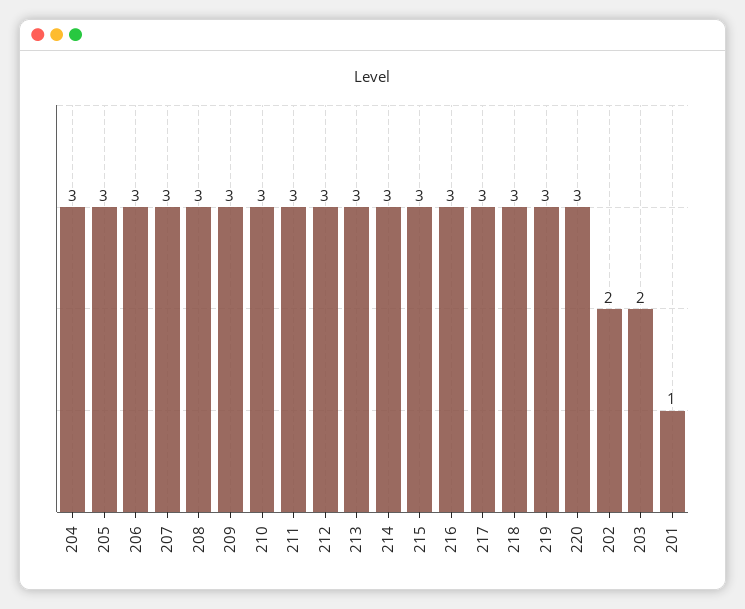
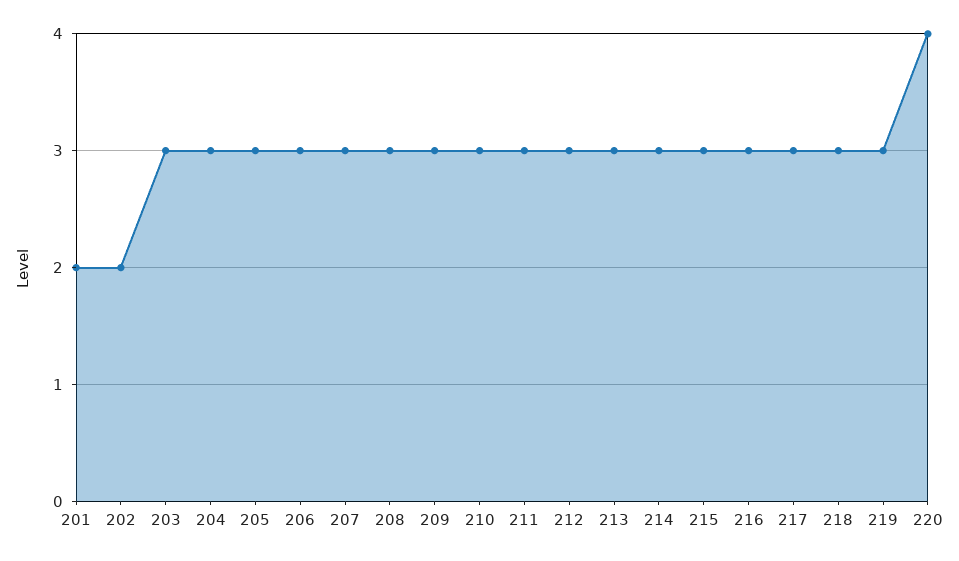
  {
    "204": 3,
    "205": 3,
    "206": 3,
    "207": 3,
    "208": 3,
    "209": 3,
    "210": 3,
    "211": 3,
    "212": 3,
    "213": 3,
    "214": 3,
    "215": 3,
    "216": 3,
    "217": 3,
    "218": 3,
    "219": 3,
-   "220": 3,
+   "220": 4,
    "202": 2,
-   "203": 2,
+   "203": 3,
-   "201": 1
+   "201": 2
  }

